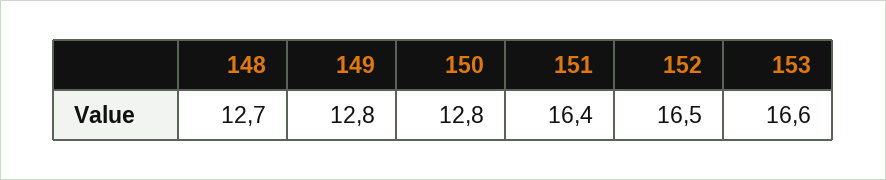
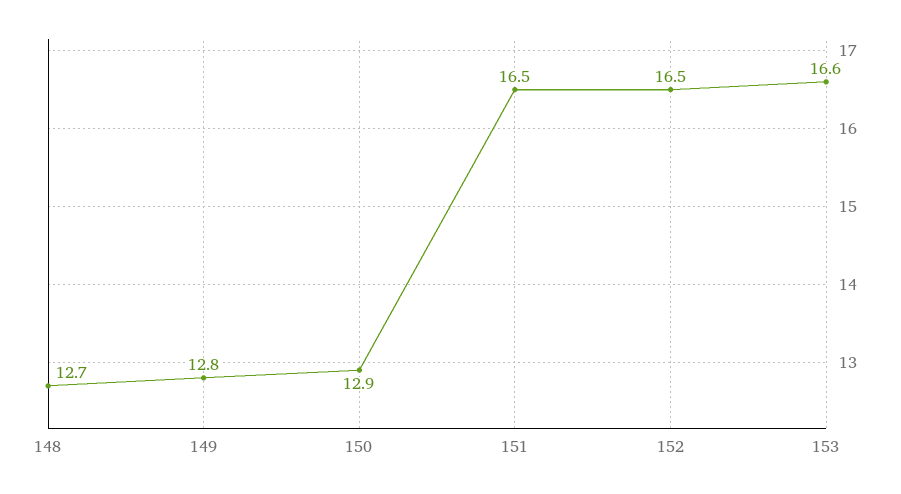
  {
    "148": 12.7,
    "149": 12.8,
-   "150": 12.8,
+   "150": 12.9,
-   "151": 16.4,
+   "151": 16.5,
    "152": 16.5,
    "153": 16.6
  }

